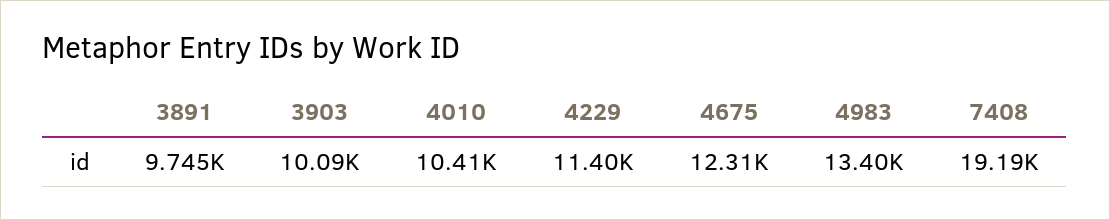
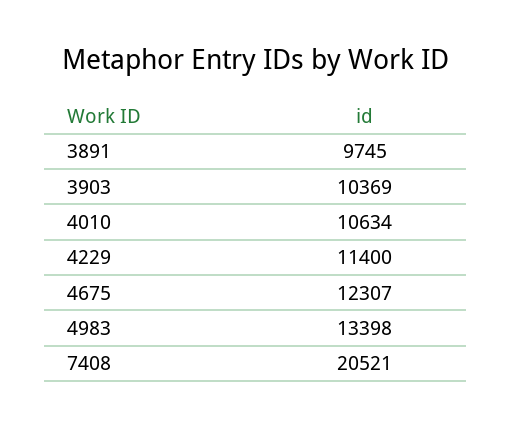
  {
    "3891": 9745,
-   "3903": 10090,
+   "3903": 10369,
-   "4010": 10410,
+   "4010": 10634,
    "4229": 11400,
    "4675": 12307,
    "4983": 13398,
-   "7408": 19190
+   "7408": 20521
  }

